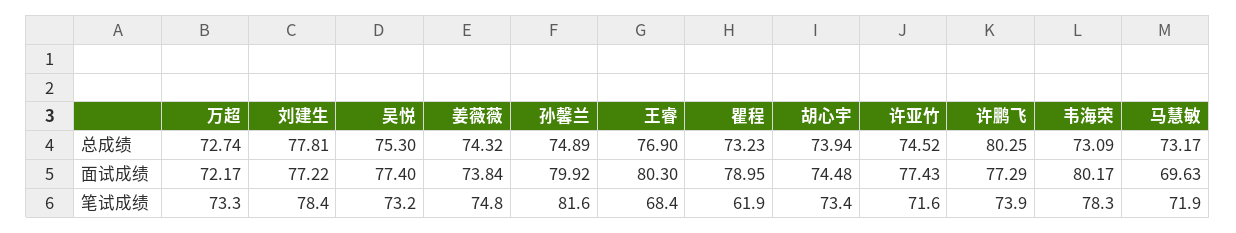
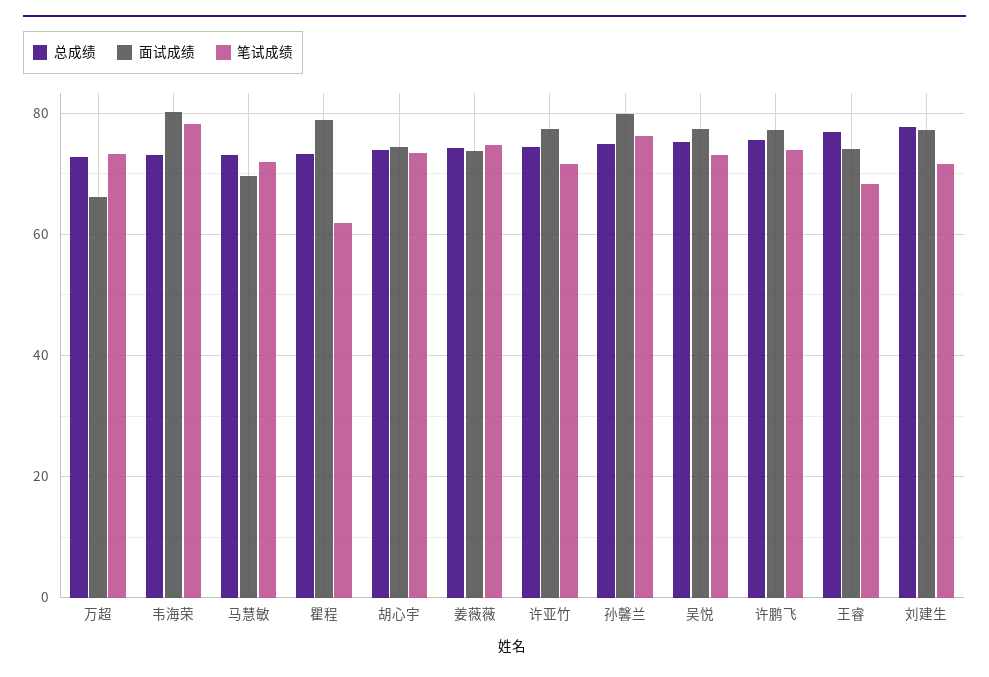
  {
    "总成绩": {
      "万超": 72.74,
      "刘建生": 77.81,
      "吴悦": 75.3,
      "姜薇薇": 74.32,
      "孙馨兰": 74.89,
      "王睿": 76.9,
      "瞿程": 73.23,
      "胡心宇": 73.94,
      "许亚竹": 74.52,
-     "许鹏飞": 80.25,
+     "许鹏飞": 76,
      "韦海荣": 73.09,
      "马慧敏": 73.17
    },
    "面试成绩": {
-     "万超": 72.17,
+     "万超": 66,
      "刘建生": 77.22,
      "吴悦": 77.4,
      "姜薇薇": 73.84,
      "孙馨兰": 79.92,
-     "王睿": 80.3,
+     "王睿": 74,
      "瞿程": 78.95,
      "胡心宇": 74.48,
      "许亚竹": 77.43,
      "许鹏飞": 77.29,
      "韦海荣": 80.17,
      "马慧敏": 69.63
    },
    "笔试成绩": {
      "万超": 73.3,
-     "刘建生": 78.4,
+     "刘建生": 72,
      "吴悦": 73.2,
      "姜薇薇": 74.8,
-     "孙馨兰": 81.6,
+     "孙馨兰": 76,
      "王睿": 68.4,
      "瞿程": 61.9,
      "胡心宇": 73.4,
      "许亚竹": 71.6,
      "许鹏飞": 73.9,
      "韦海荣": 78.3,
      "马慧敏": 71.9
    }
  }

